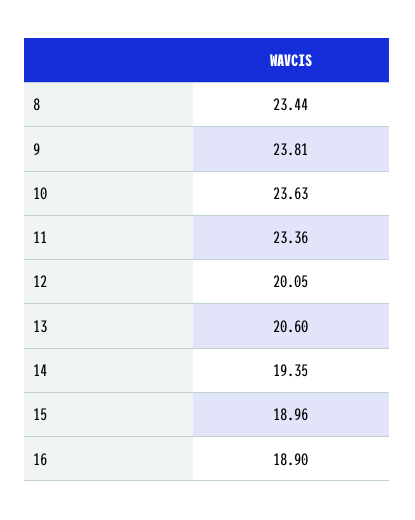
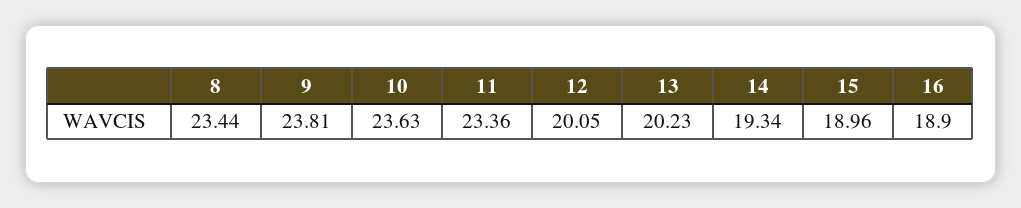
  {
    "8": 23.44,
    "9": 23.81,
    "10": 23.63,
    "11": 23.36,
    "12": 20.05,
-   "13": 20.6,
+   "13": 20.23,
-   "14": 19.35,
+   "14": 19.34,
    "15": 18.96,
    "16": 18.9
  }

